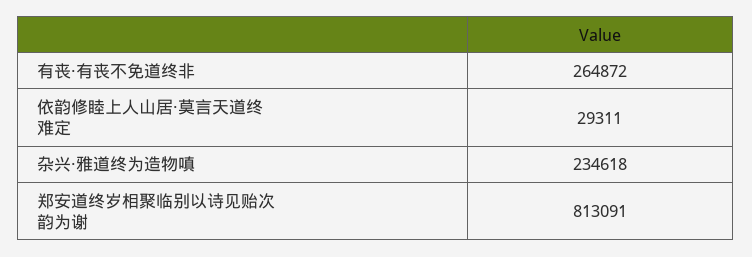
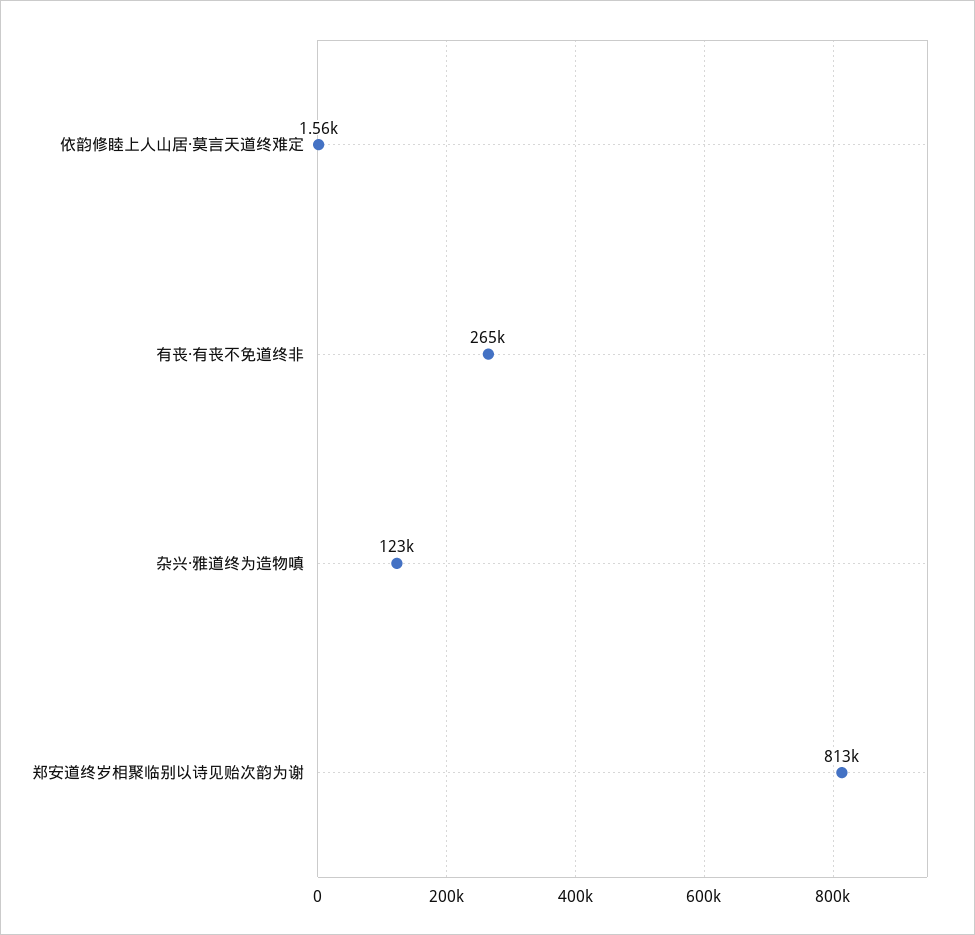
  {
    "有丧·有丧不免道终非": 264872,
-   "依韵修睦上人山居·莫言天道终难定": 29311,
+   "依韵修睦上人山居·莫言天道终难定": 1560,
-   "杂兴·雅道终为造物嗔": 234618,
+   "杂兴·雅道终为造物嗔": 123000,
    "郑安道终岁相聚临别以诗见贻次韵为谢": 813091
  }

